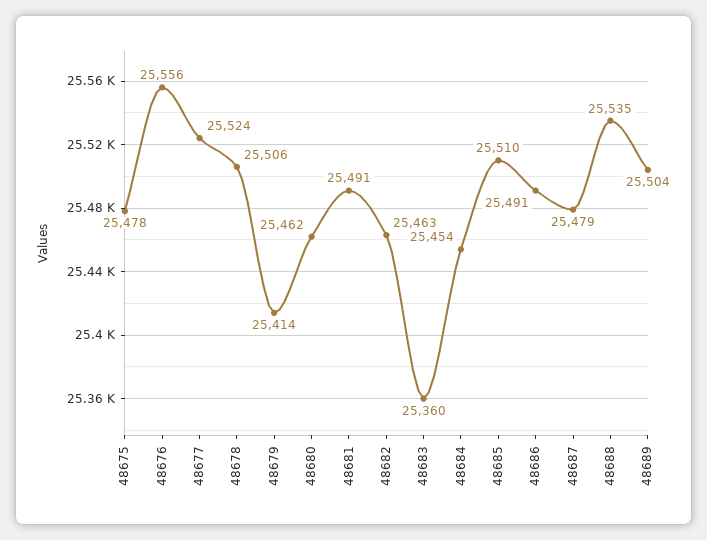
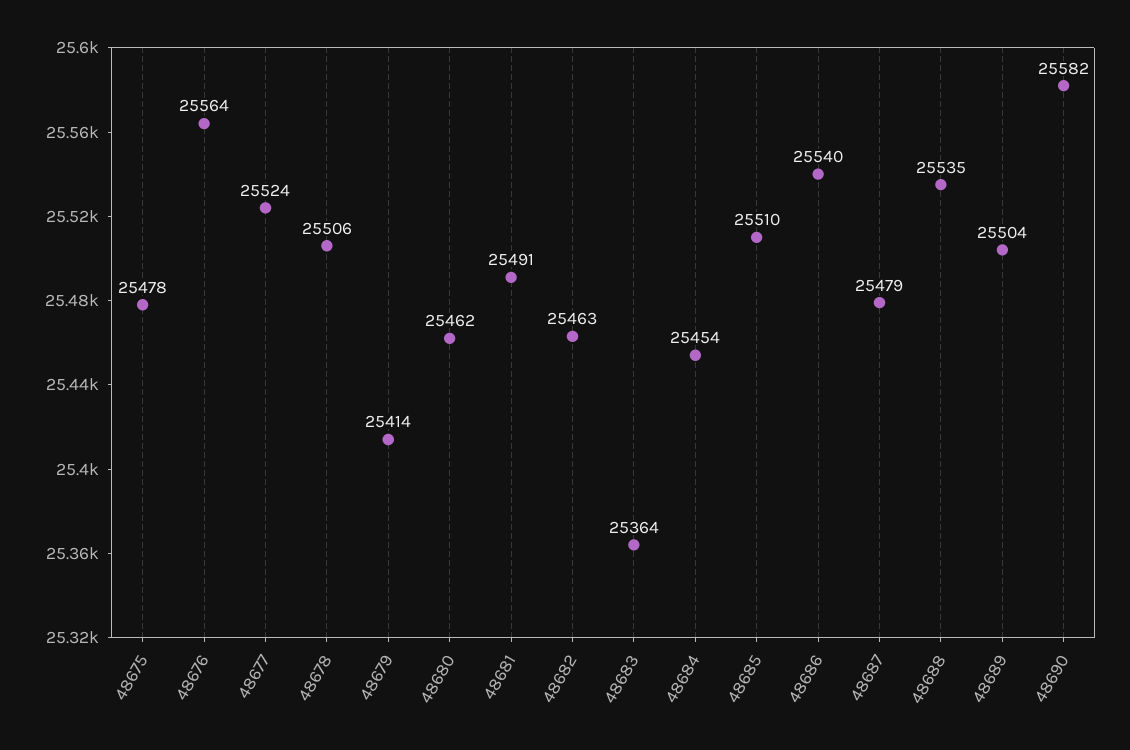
  {
    "48675": 25478,
-   "48676": 25556,
+   "48676": 25564,
    "48677": 25524,
    "48678": 25506,
    "48679": 25414,
    "48680": 25462,
    "48681": 25491,
    "48682": 25463,
-   "48683": 25360,
+   "48683": 25364,
    "48684": 25454,
    "48685": 25510,
-   "48686": 25491,
+   "48686": 25540,
    "48687": 25479,
    "48688": 25535,
-   "48689": 25504
+   "48689": 25504,
+   "48690": 25582
  }

